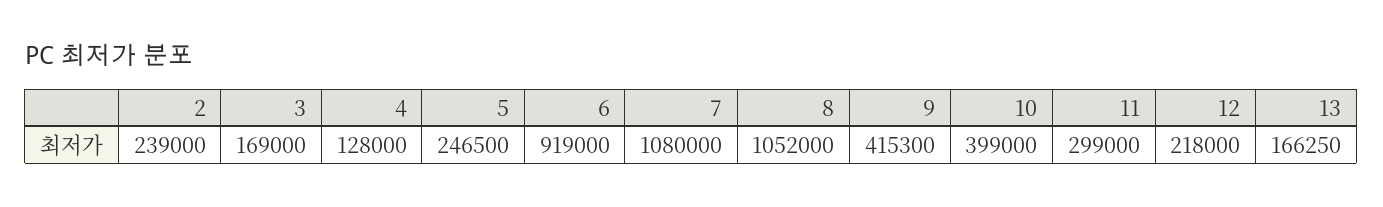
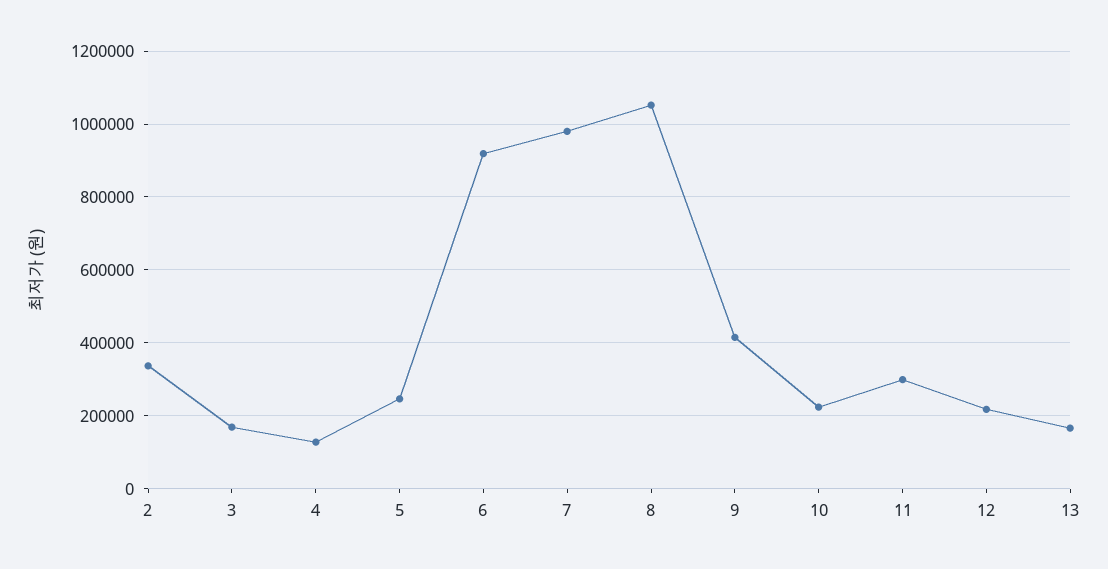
  {
-   "2": 239000,
+   "2": 340000,
    "3": 169000,
    "4": 128000,
    "5": 246500,
    "6": 919000,
-   "7": 1080000,
+   "7": 980000,
    "8": 1052000,
    "9": 415300,
-   "10": 399000,
+   "10": 220000,
    "11": 299000,
    "12": 218000,
    "13": 166250
  }

